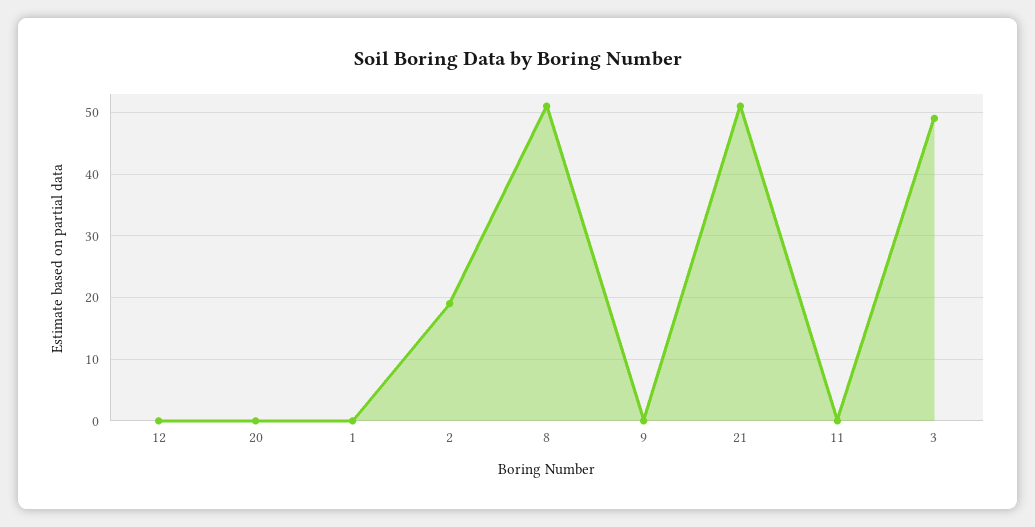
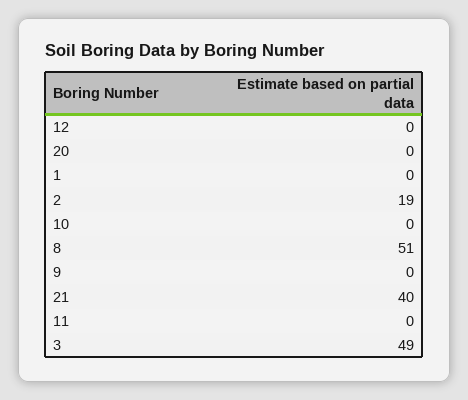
  {
    "12": 0,
    "20": 0,
    "1": 0,
    "2": 19,
    "8": 51,
    "9": 0,
-   "21": 51,
+   "21": 40,
    "11": 0,
-   "3": 49
+   "3": 49,
+   "10": 0
  }

